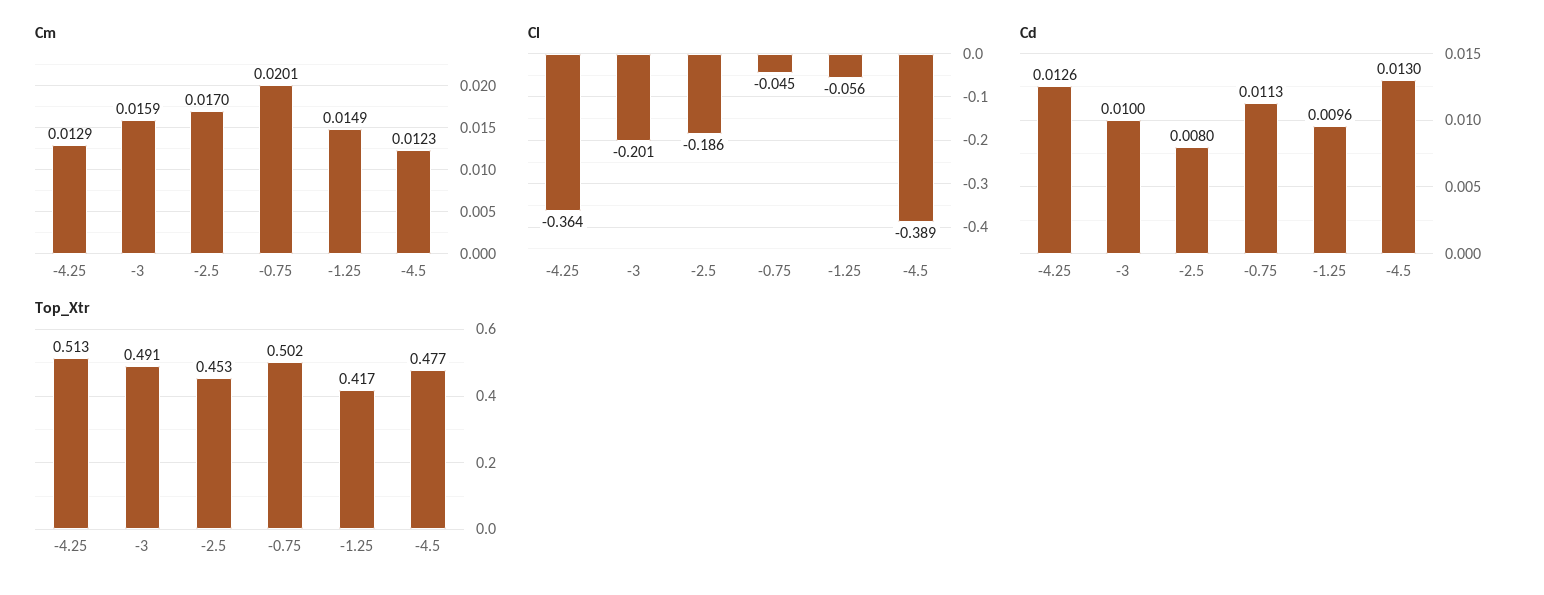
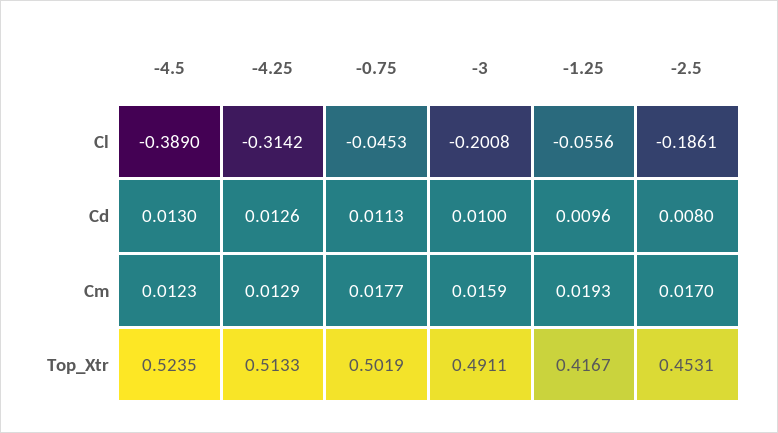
  {
    "Cm": {
      "-4.25": 0.0129,
      "-3": 0.0159,
      "-2.5": 0.017,
-     "-0.75": 0.0201,
+     "-0.75": 0.0177,
-     "-1.25": 0.0149,
+     "-1.25": 0.0193,
      "-4.5": 0.0123
    },
    "Cl": {
-     "-4.25": -0.364,
+     "-4.25": -0.3142,
      "-3": -0.2008,
      "-2.5": -0.1861,
      "-0.75": -0.0453,
      "-1.25": -0.0556,
      "-4.5": -0.389
    },
    "Cd": {
      "-4.25": 0.0126,
      "-3": 0.01,
      "-2.5": 0.008,
      "-0.75": 0.0113,
      "-1.25": 0.0096,
      "-4.5": 0.013
    },
    "Top_Xtr": {
      "-4.25": 0.5133,
      "-3": 0.4911,
      "-2.5": 0.4531,
      "-0.75": 0.5019,
      "-1.25": 0.4167,
-     "-4.5": 0.477
+     "-4.5": 0.5235
    }
  }

